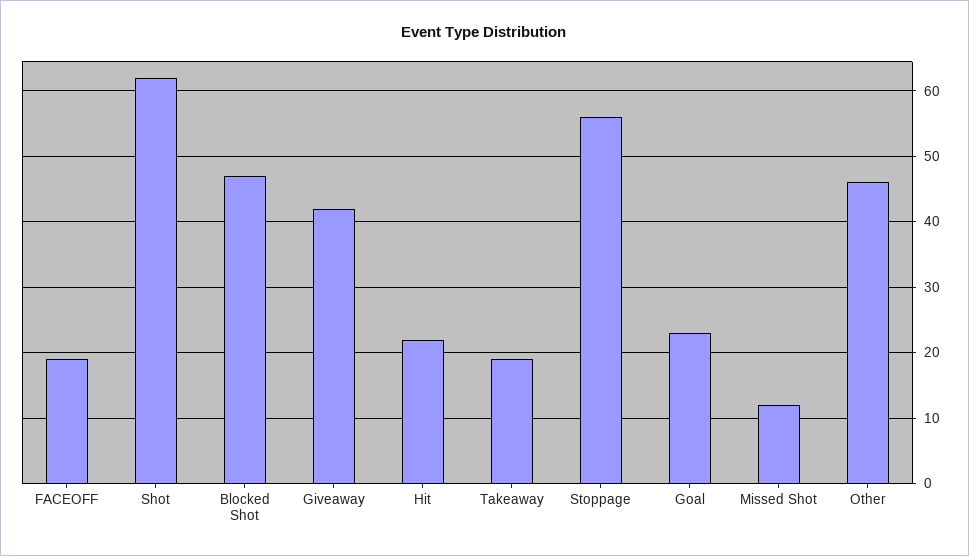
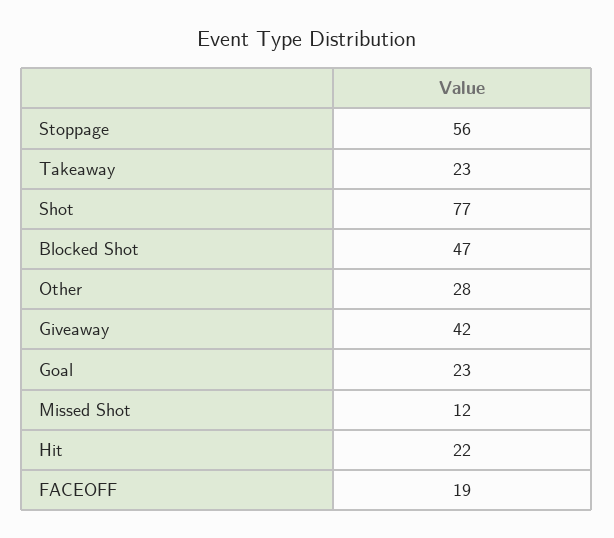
  {
    "FACEOFF": 19,
-   "Shot": 62,
+   "Shot": 77,
    "Blocked Shot": 47,
    "Giveaway": 42,
    "Hit": 22,
-   "Takeaway": 19,
+   "Takeaway": 23,
    "Stoppage": 56,
    "Goal": 23,
    "Missed Shot": 12,
-   "Other": 46
+   "Other": 28
  }

